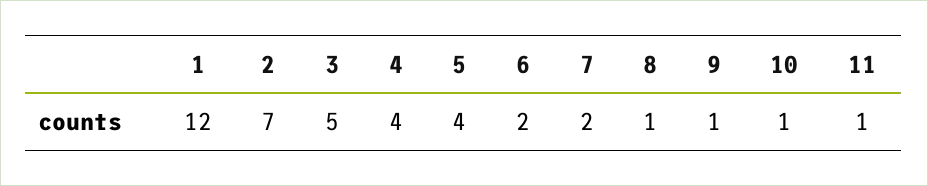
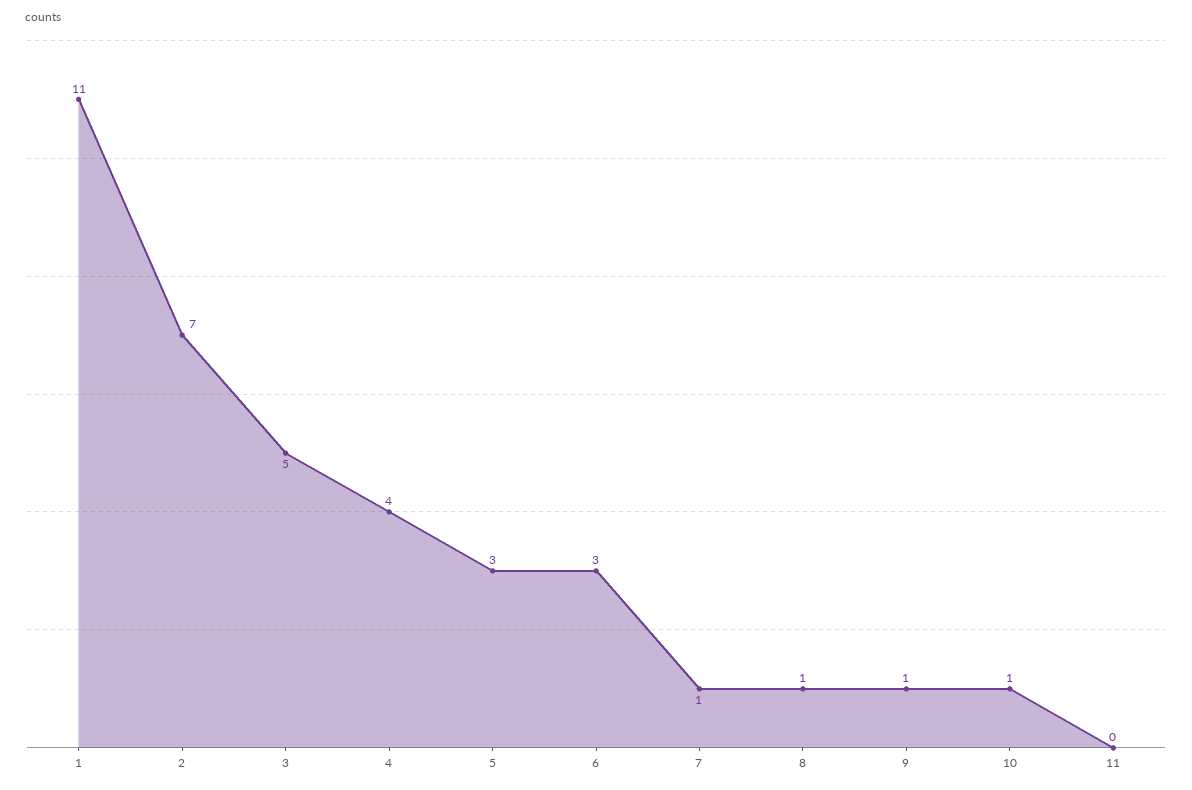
  {
-   "1": 12,
+   "1": 11,
    "2": 7,
    "3": 5,
    "4": 4,
-   "5": 4,
+   "5": 3,
-   "6": 2,
+   "6": 3,
-   "7": 2,
+   "7": 1,
    "8": 1,
    "9": 1,
    "10": 1,
-   "11": 1
+   "11": 0
  }

